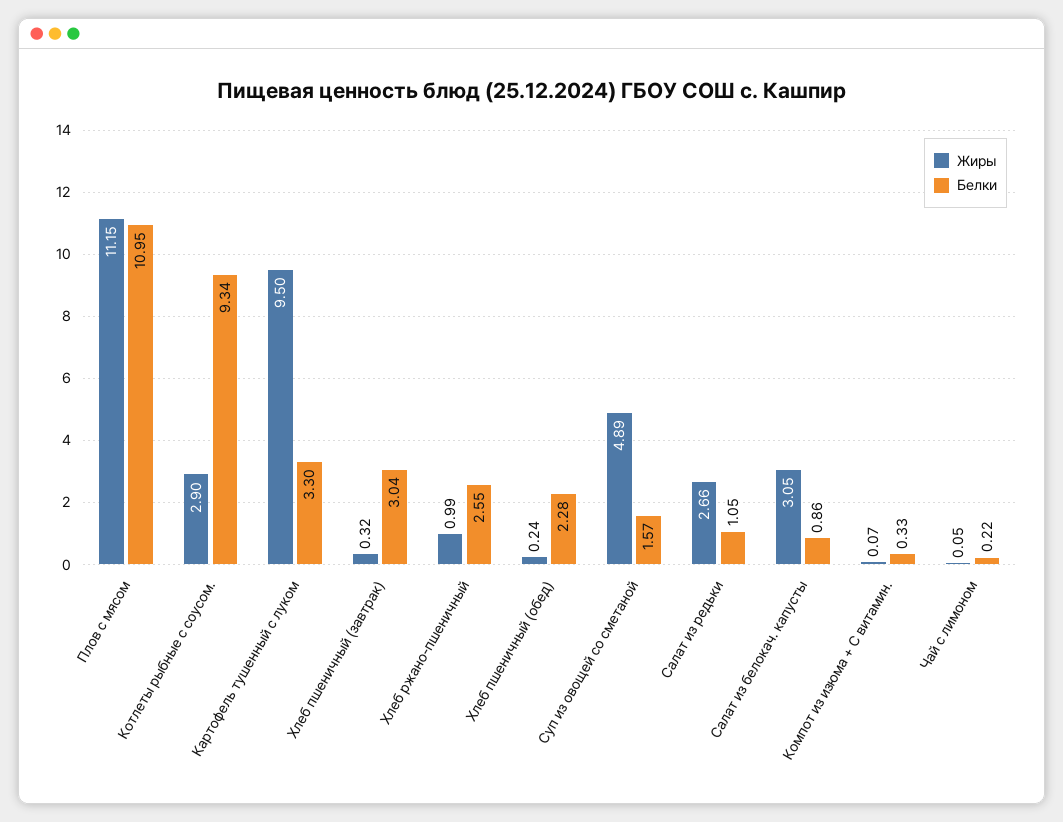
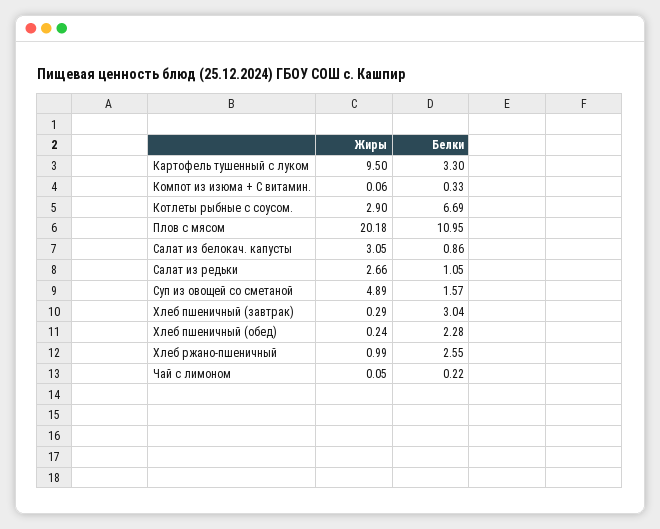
  {
    "Жиры": {
-     "Плов с мясом": 11.15,
+     "Плов с мясом": 20.18,
      "Котлеты рыбные с соусом.": 2.9,
      "Картофель тушенный с луком": 9.5,
-     "Хлеб пшеничный (завтрак)": 0.32,
+     "Хлеб пшеничный (завтрак)": 0.29,
      "Хлеб ржано-пшеничный": 0.99,
      "Хлеб пшеничный (обед)": 0.24,
      "Суп из овощей со сметаной": 4.89,
      "Салат из редьки": 2.66,
      "Салат из белокач. капусты": 3.05,
-     "Компот из изюма + С витамин.": 0.07,
+     "Компот из изюма + С витамин.": 0.06,
      "Чай с лимоном": 0.05
    },
    "Белки": {
      "Плов с мясом": 10.95,
-     "Котлеты рыбные с соусом.": 9.34,
+     "Котлеты рыбные с соусом.": 6.69,
      "Картофель тушенный с луком": 3.3,
      "Хлеб пшеничный (завтрак)": 3.04,
      "Хлеб ржано-пшеничный": 2.55,
      "Хлеб пшеничный (обед)": 2.28,
      "Суп из овощей со сметаной": 1.57,
      "Салат из редьки": 1.05,
      "Салат из белокач. капусты": 0.86,
      "Компот из изюма + С витамин.": 0.33,
      "Чай с лимоном": 0.22
    }
  }

